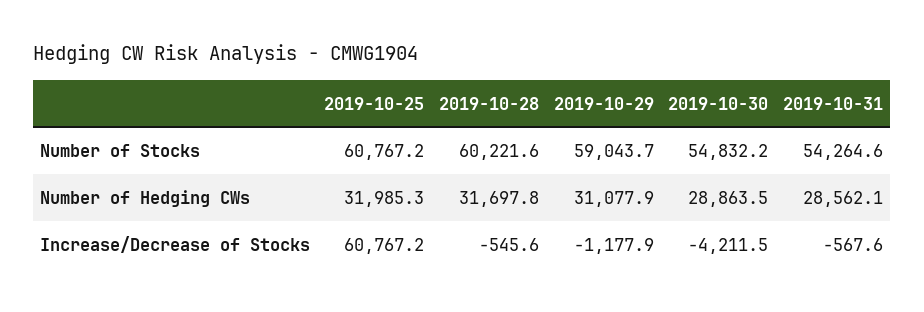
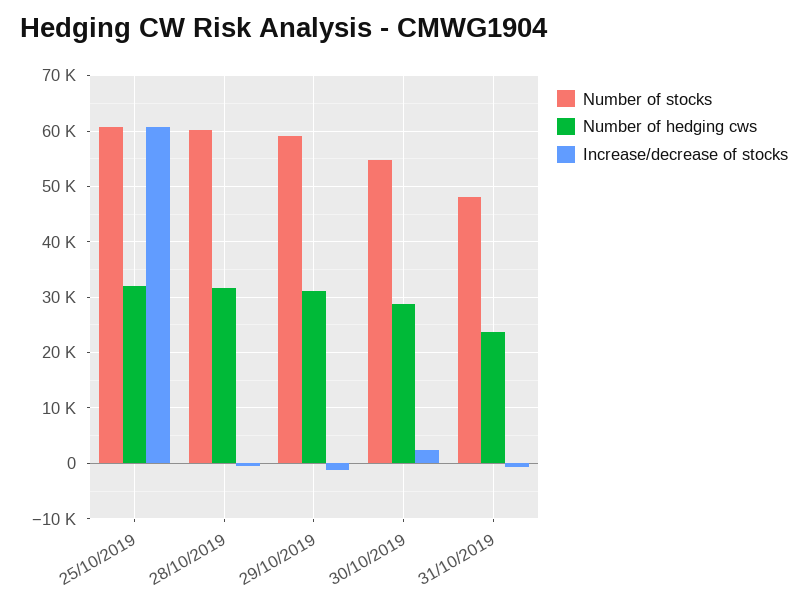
  {
    "Number of Stocks": {
      "2019-10-25": 60767.2,
      "2019-10-28": 60221.6,
      "2019-10-29": 59043.7,
      "2019-10-30": 54832.2,
-     "2019-10-31": 54264.6
+     "2019-10-31": 48000
    },
    "Number of Hedging CWs": {
      "2019-10-25": 31985.3,
      "2019-10-28": 31697.8,
      "2019-10-29": 31077.9,
      "2019-10-30": 28863.5,
-     "2019-10-31": 28562.1
+     "2019-10-31": 24000
    },
    "Increase/Decrease of Stocks": {
      "2019-10-25": 60767.2,
      "2019-10-28": -545.6,
      "2019-10-29": -1177.9,
-     "2019-10-30": -4211.5,
+     "2019-10-30": 2000,
      "2019-10-31": -567.6
    }
  }

